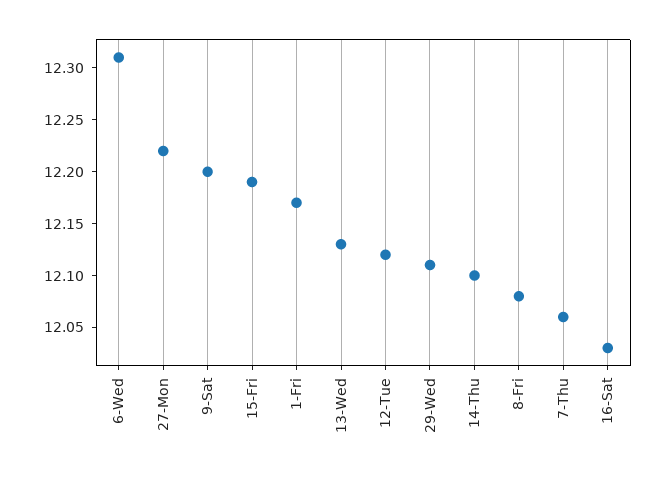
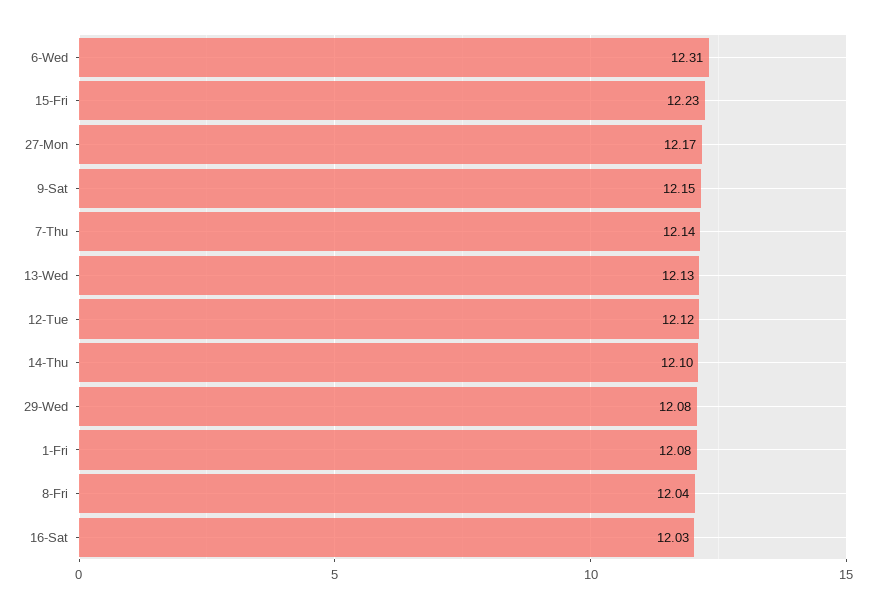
  {
    "6-Wed": 12.31,
-   "27-Mon": 12.22,
+   "27-Mon": 12.17,
-   "9-Sat": 12.2,
+   "9-Sat": 12.15,
-   "15-Fri": 12.19,
+   "15-Fri": 12.23,
-   "1-Fri": 12.17,
+   "1-Fri": 12.08,
    "13-Wed": 12.13,
    "12-Tue": 12.12,
-   "29-Wed": 12.11,
+   "29-Wed": 12.08,
    "14-Thu": 12.1,
-   "8-Fri": 12.08,
+   "8-Fri": 12.04,
-   "7-Thu": 12.06,
+   "7-Thu": 12.14,
    "16-Sat": 12.03
  }

